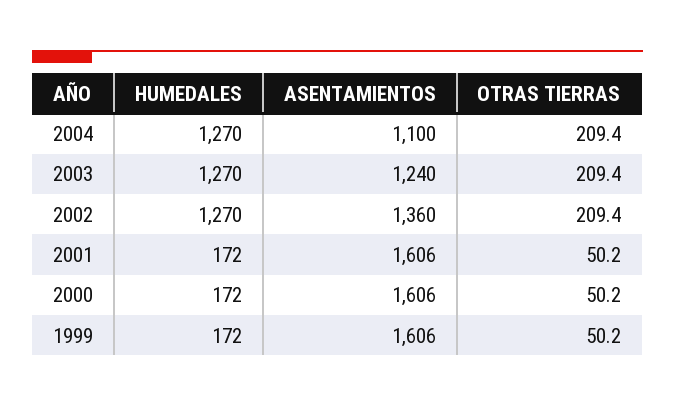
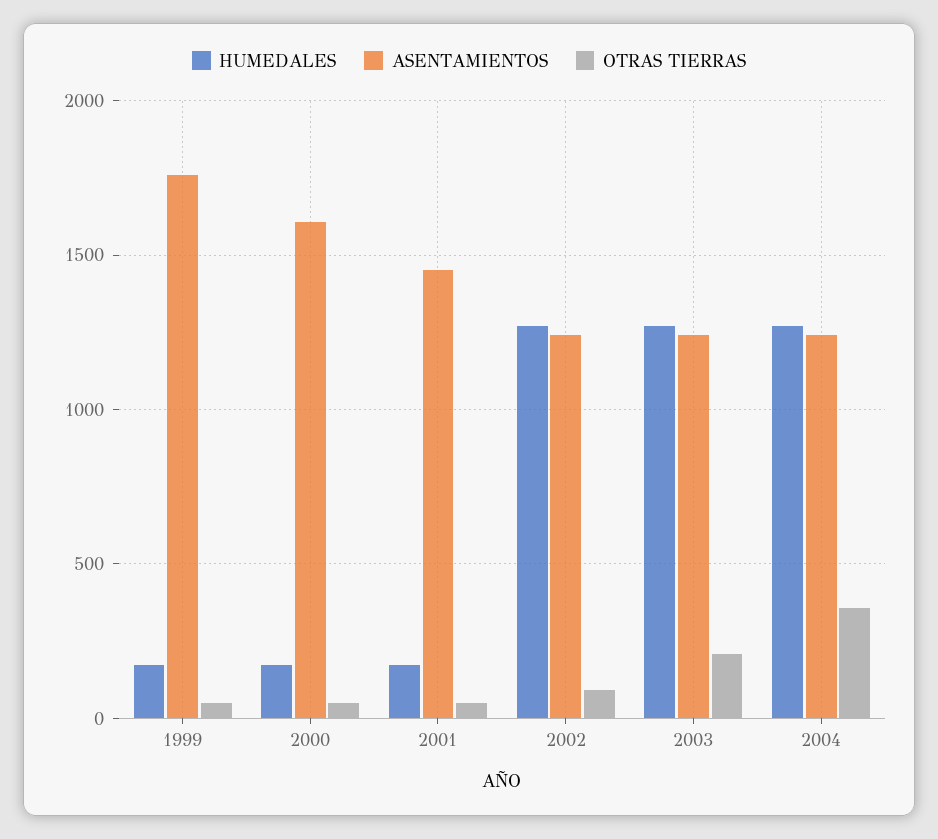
  {
    "HUMEDALES": {
      "2004": 1270,
      "2003": 1270,
      "2002": 1270,
      "2001": 172,
      "2000": 172,
      "1999": 172
    },
    "ASENTAMIENTOS": {
-     "2004": 1100,
+     "2004": 1250,
      "2003": 1240,
-     "2002": 1360,
+     "2002": 1250,
-     "2001": 1606,
+     "2001": 1450,
      "2000": 1606,
-     "1999": 1606
+     "1999": 1750
    },
    "OTRAS TIERRAS": {
-     "2004": 209.4,
+     "2004": 350,
      "2003": 209.4,
-     "2002": 209.4,
+     "2002": 100,
      "2001": 50.2,
      "2000": 50.2,
      "1999": 50.2
    }
  }

